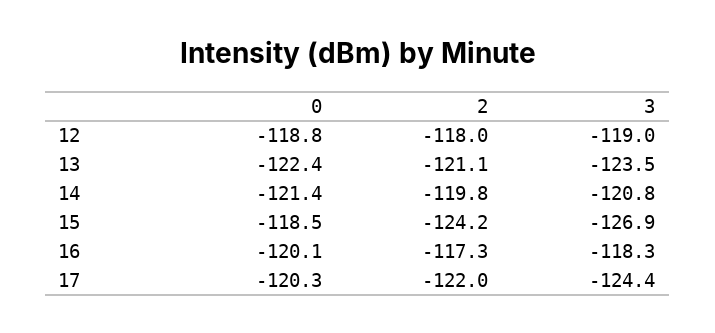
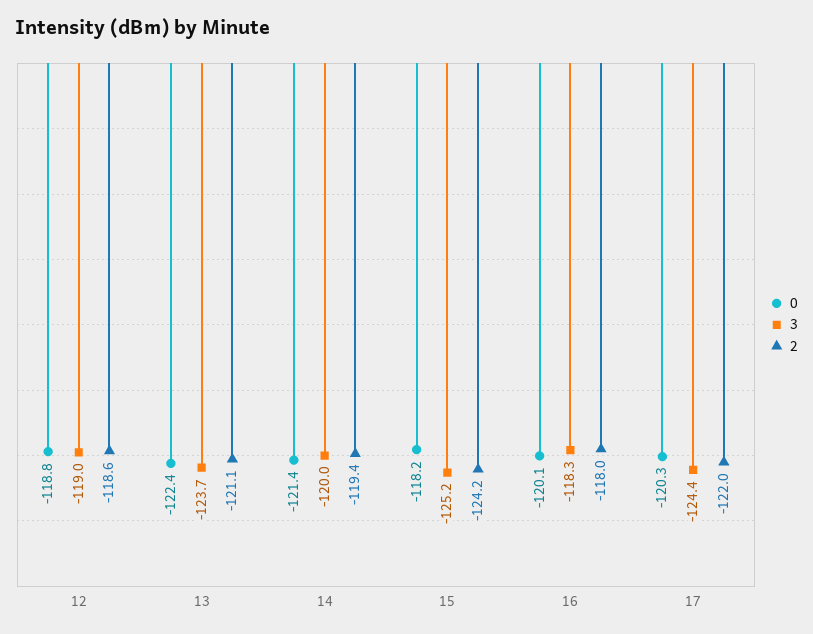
  {
    "0": {
      "12": -118.8,
      "13": -122.4,
      "14": -121.4,
-     "15": -118.5,
+     "15": -118.2,
      "16": -120.1,
      "17": -120.3
    },
    "2": {
-     "12": -118,
+     "12": -118.6,
      "13": -121.1,
-     "14": -119.8,
+     "14": -119.4,
      "15": -124.2,
-     "16": -117.3,
+     "16": -118,
      "17": -122
    },
    "3": {
      "12": -119,
-     "13": -123.5,
+     "13": -123.7,
-     "14": -120.8,
+     "14": -120,
-     "15": -126.9,
+     "15": -125.2,
      "16": -118.3,
      "17": -124.4
    }
  }

